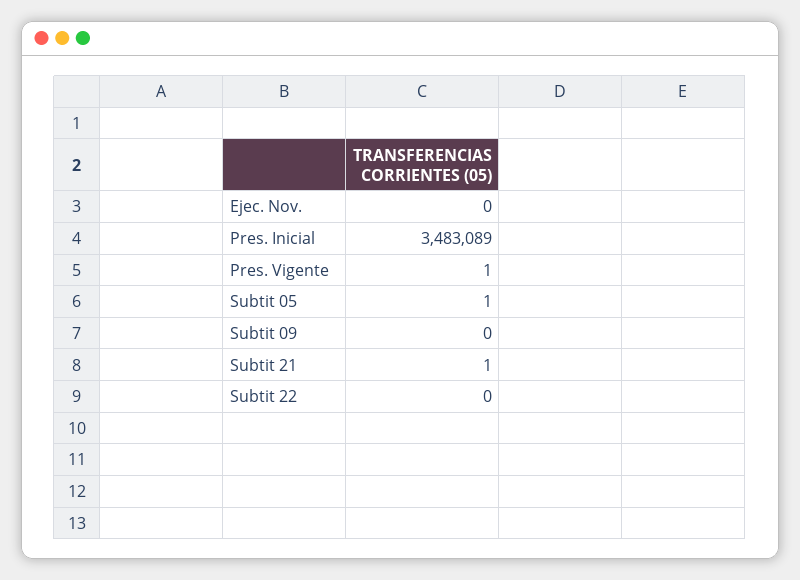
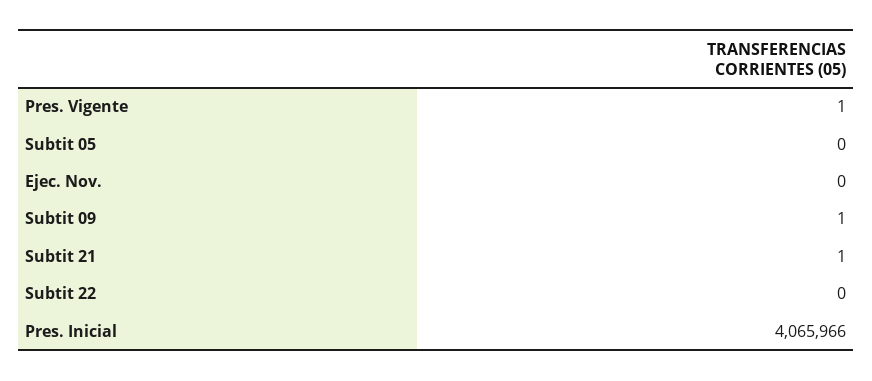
  {
    "Ejec. Nov.": 0,
-   "Pres. Inicial": 3483089,
+   "Pres. Inicial": 4065966,
    "Pres. Vigente": 1,
-   "Subtit 05": 1,
+   "Subtit 05": 0,
-   "Subtit 09": 0,
+   "Subtit 09": 1,
    "Subtit 21": 1,
    "Subtit 22": 0
  }

